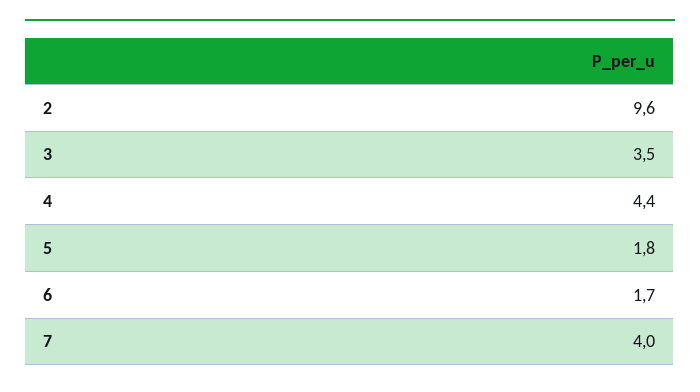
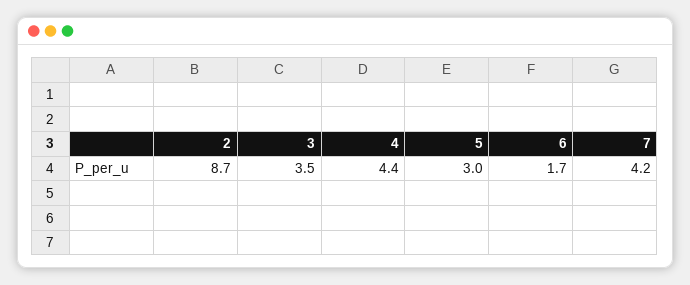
  {
-   "2": 9.6,
+   "2": 8.7,
    "3": 3.5,
    "4": 4.4,
-   "5": 1.8,
+   "5": 3,
    "6": 1.7,
-   "7": 4
+   "7": 4.2
  }

